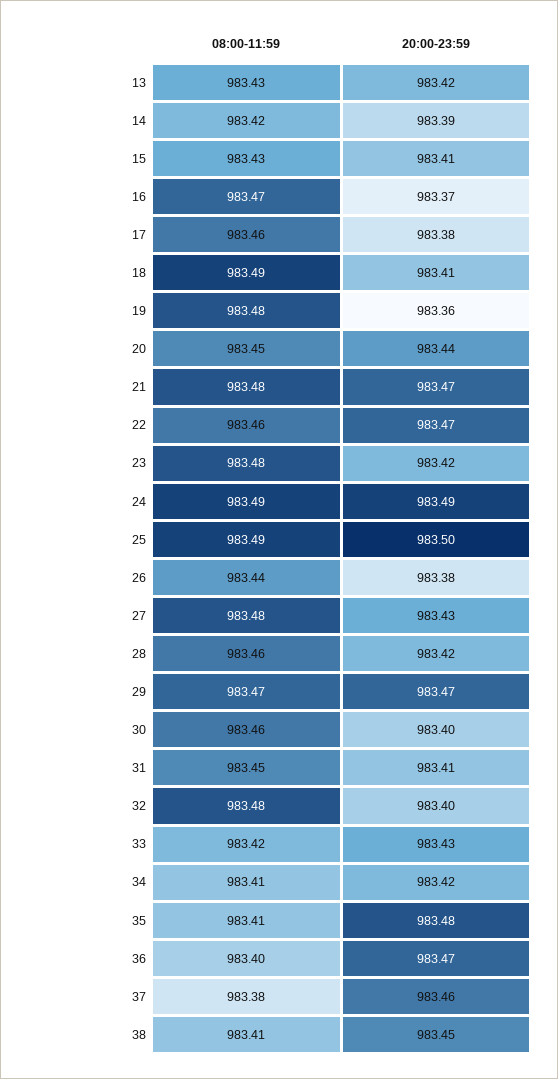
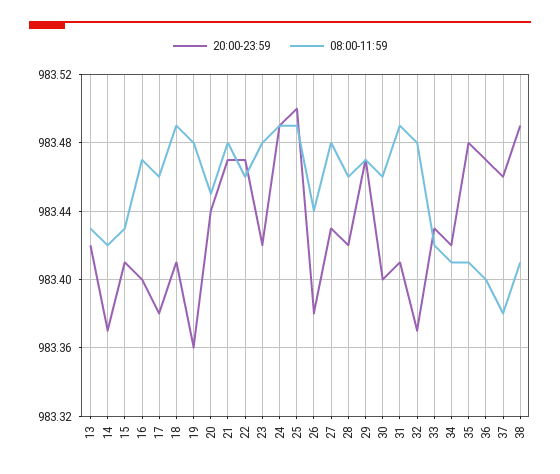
  {
    "08:00-11:59": {
      "13": 983.43,
      "14": 983.42,
      "15": 983.43,
      "16": 983.47,
      "17": 983.46,
      "18": 983.49,
      "19": 983.48,
      "20": 983.45,
      "21": 983.48,
      "22": 983.46,
      "23": 983.48,
      "24": 983.49,
      "25": 983.49,
      "26": 983.44,
      "27": 983.48,
      "28": 983.46,
      "29": 983.47,
      "30": 983.46,
-     "31": 983.45,
+     "31": 983.49,
      "32": 983.48,
      "33": 983.42,
      "34": 983.41,
      "35": 983.41,
      "36": 983.4,
      "37": 983.38,
      "38": 983.41
    },
    "20:00-23:59": {
      "13": 983.42,
-     "14": 983.39,
+     "14": 983.37,
      "15": 983.41,
-     "16": 983.37,
+     "16": 983.4,
      "17": 983.38,
      "18": 983.41,
      "19": 983.36,
      "20": 983.44,
      "21": 983.47,
      "22": 983.47,
      "23": 983.42,
      "24": 983.49,
      "25": 983.5,
      "26": 983.38,
      "27": 983.43,
      "28": 983.42,
      "29": 983.47,
      "30": 983.4,
      "31": 983.41,
-     "32": 983.4,
+     "32": 983.37,
      "33": 983.43,
      "34": 983.42,
      "35": 983.48,
      "36": 983.47,
      "37": 983.46,
-     "38": 983.45
+     "38": 983.49
    }
  }

